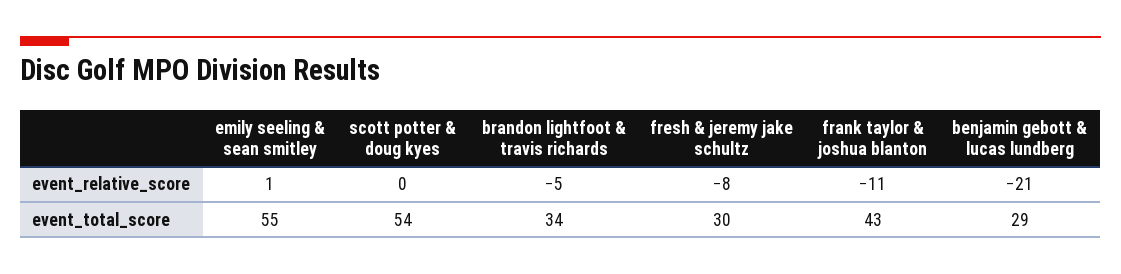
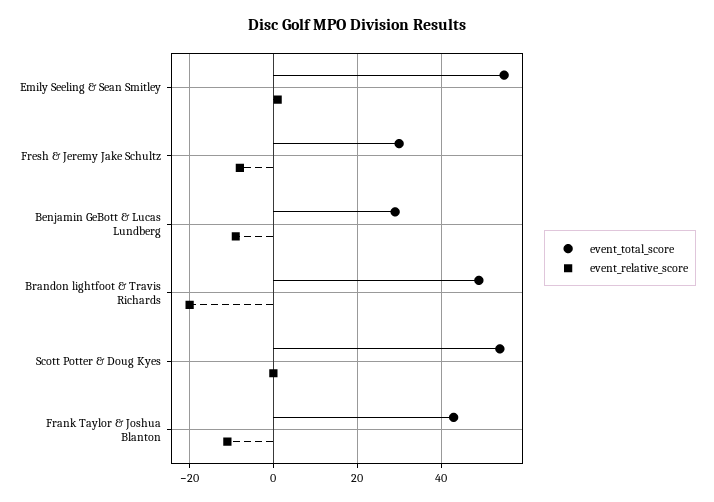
  {
    "event_relative_score": {
      "emily seeling & sean smitley": 1,
      "scott potter & doug kyes": 0,
-     "brandon lightfoot & travis richards": -5,
+     "brandon lightfoot & travis richards": -20,
      "fresh & jeremy jake schultz": -8,
      "frank taylor & joshua blanton": -11,
-     "benjamin gebott & lucas lundberg": -21
+     "benjamin gebott & lucas lundberg": -10
    },
    "event_total_score": {
      "emily seeling & sean smitley": 55,
      "scott potter & doug kyes": 54,
-     "brandon lightfoot & travis richards": 34,
+     "brandon lightfoot & travis richards": 50,
      "fresh & jeremy jake schultz": 30,
      "frank taylor & joshua blanton": 43,
      "benjamin gebott & lucas lundberg": 29
    }
  }

